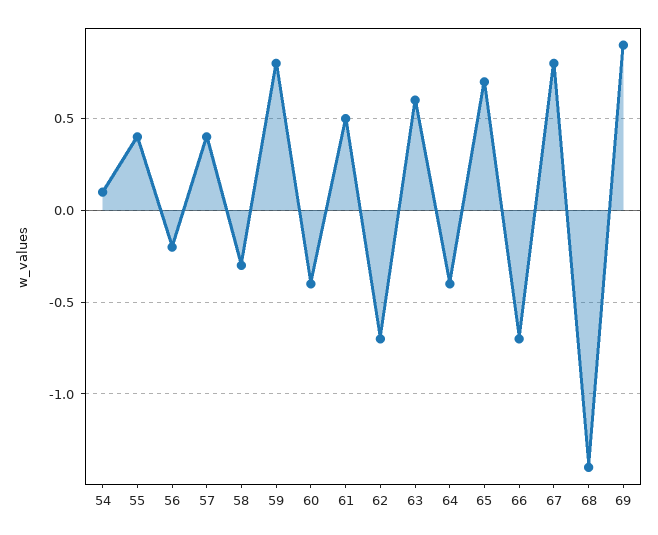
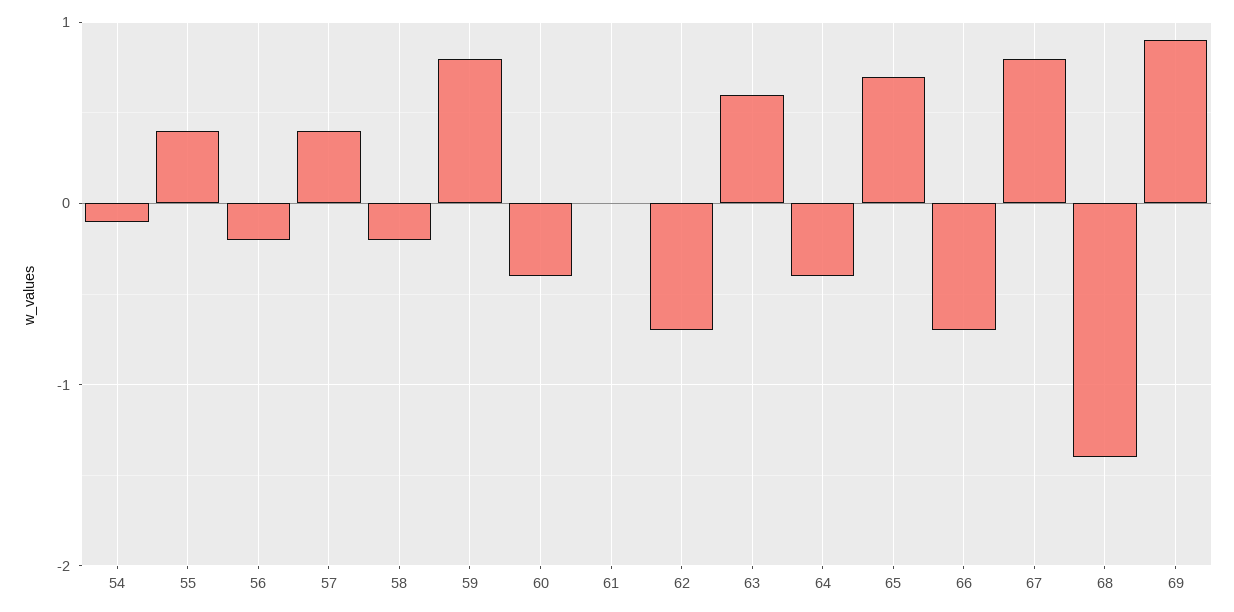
  {
-   "54": 0.1,
+   "54": -0.1,
    "55": 0.4,
    "56": -0.2,
    "57": 0.4,
-   "58": -0.3,
+   "58": -0.2,
    "59": 0.8,
    "60": -0.4,
-   "61": 0.5,
+   "61": 0,
    "62": -0.7,
    "63": 0.6,
    "64": -0.4,
    "65": 0.7,
    "66": -0.7,
    "67": 0.8,
    "68": -1.4,
    "69": 0.9
  }

